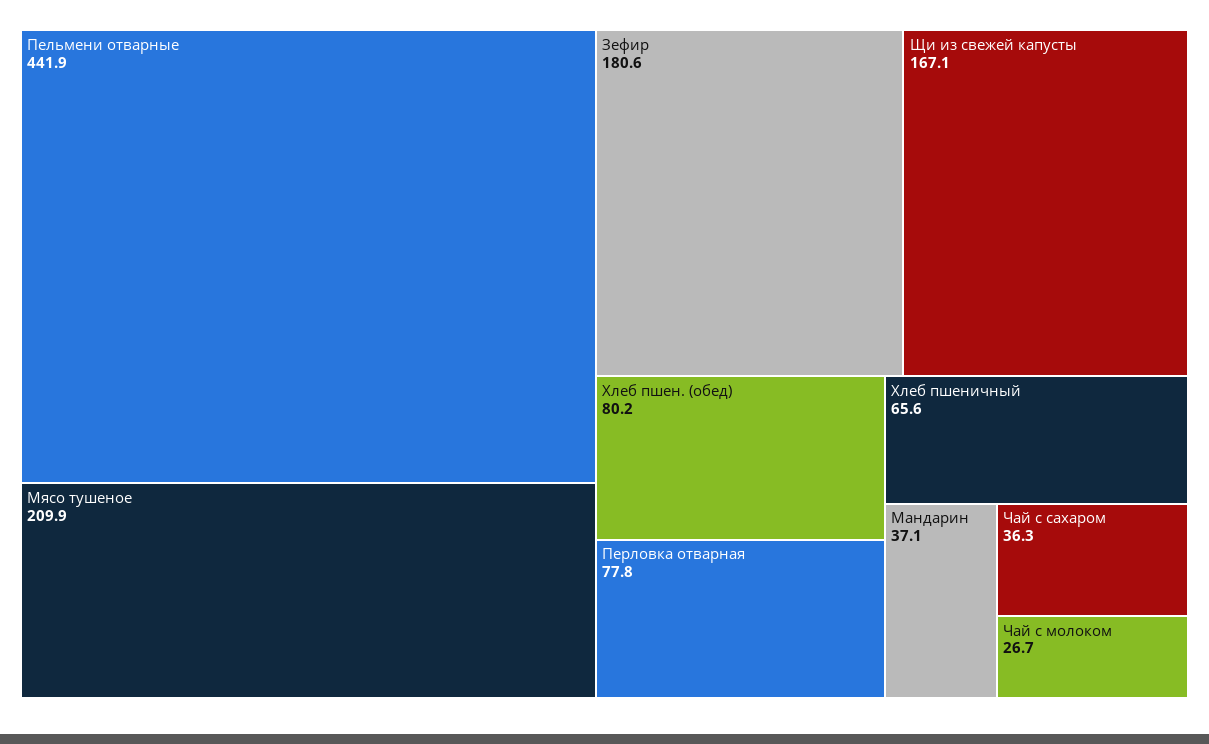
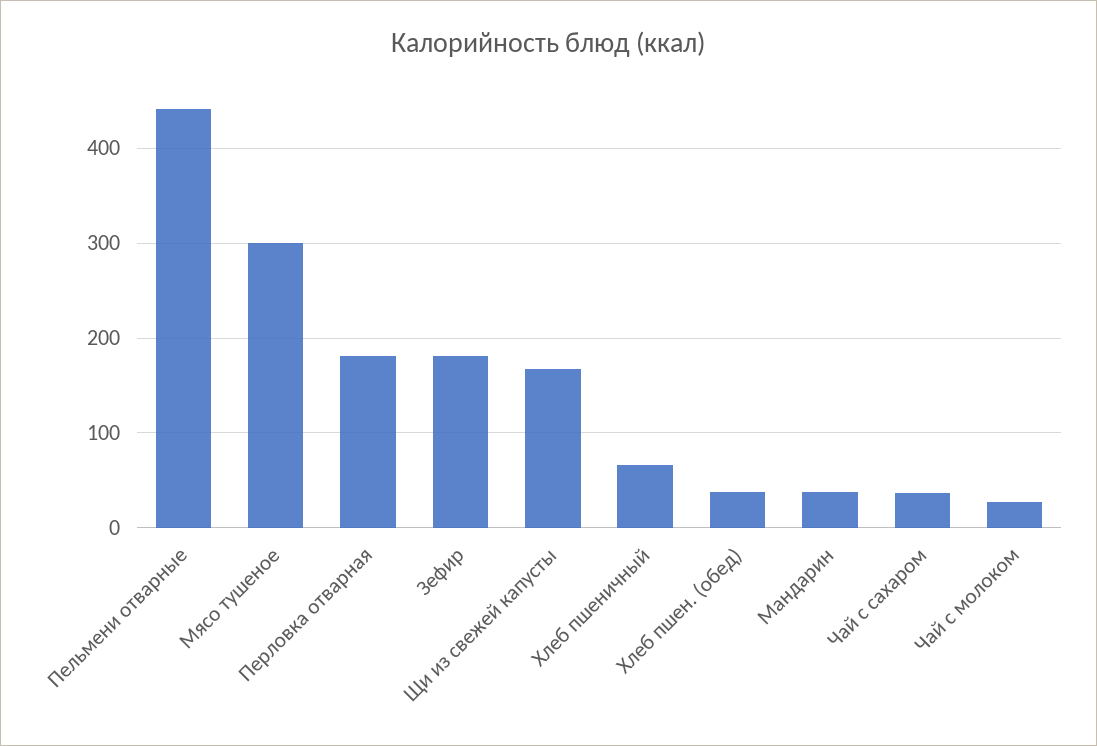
  {
    "Пельмени отварные": 441.9,
-   "Мясо тушеное": 209.9,
+   "Мясо тушеное": 300,
    "Зефир": 180.6,
    "Щи из свежей капусты": 167.1,
-   "Хлеб пшен. (обед)": 80.2,
+   "Хлеб пшен. (обед)": 40,
-   "Перловка отварная": 77.8,
+   "Перловка отварная": 180,
    "Хлеб пшеничный": 65.6,
    "Мандарин": 37.1,
    "Чай с сахаром": 36.3,
    "Чай с молоком": 26.7
  }

